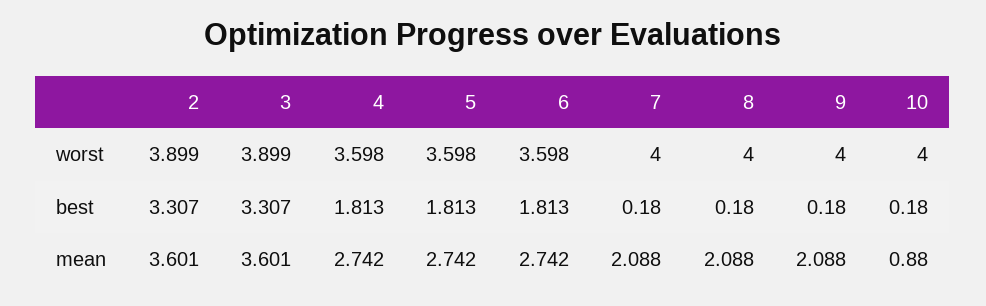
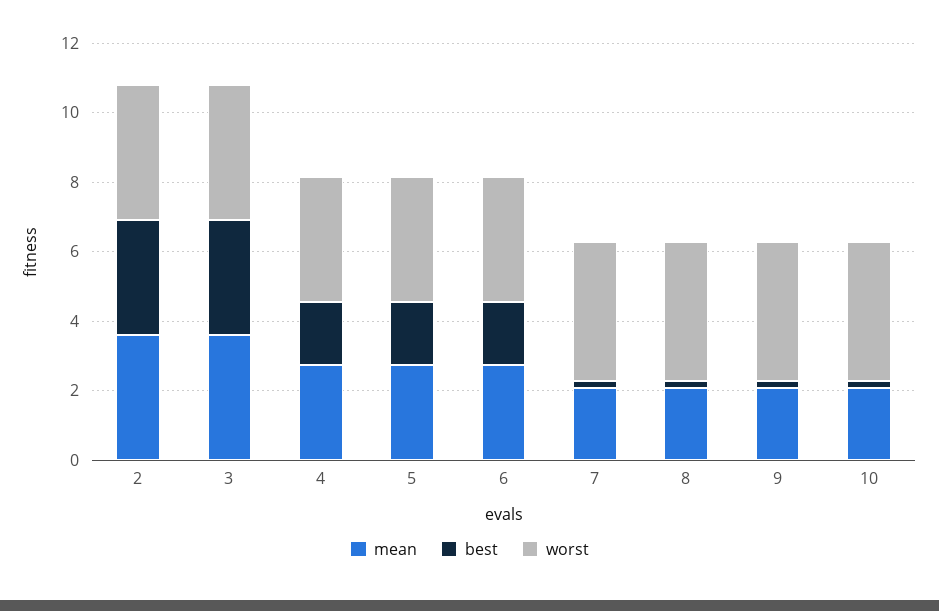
  {
    "worst": {
      "2": 3.899,
      "3": 3.899,
      "4": 3.598,
      "5": 3.598,
      "6": 3.598,
      "7": 4,
      "8": 4,
      "9": 4,
      "10": 4
    },
    "best": {
      "2": 3.307,
      "3": 3.307,
      "4": 1.813,
      "5": 1.813,
      "6": 1.813,
      "7": 0.18,
      "8": 0.18,
      "9": 0.18,
      "10": 0.18
    },
    "mean": {
      "2": 3.601,
      "3": 3.601,
      "4": 2.742,
      "5": 2.742,
      "6": 2.742,
      "7": 2.088,
      "8": 2.088,
      "9": 2.088,
-     "10": 0.88
+     "10": 2
    }
  }

